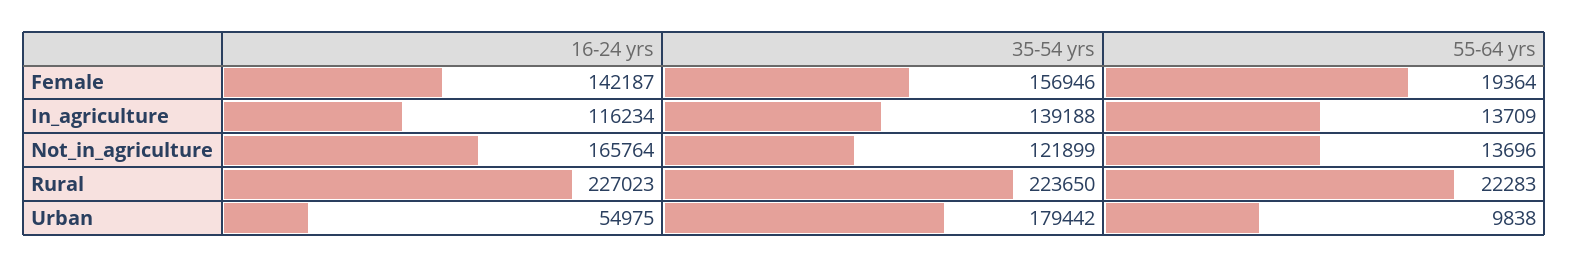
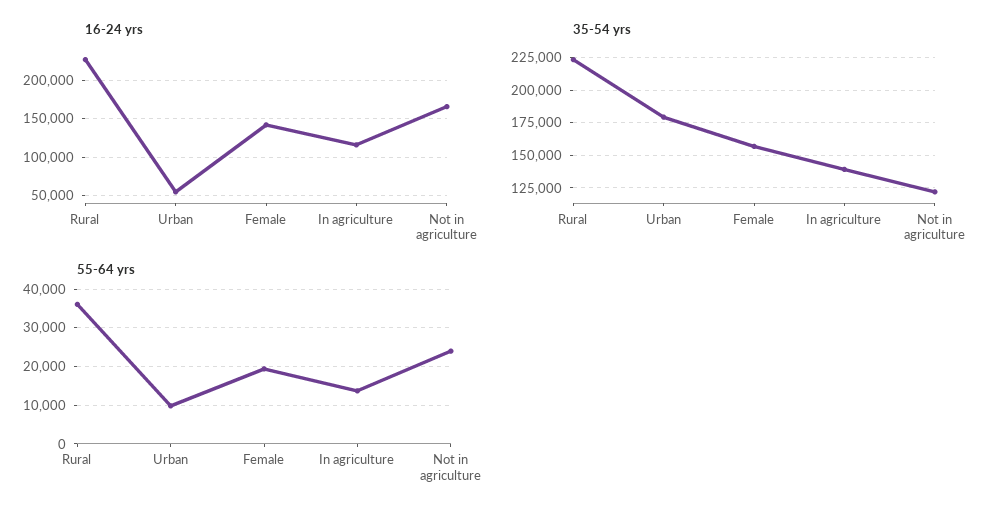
  {
    "16-24 yrs": {
      "Female": 142187,
      "In_agriculture": 116234,
      "Not_in_agriculture": 165764,
      "Rural": 227023,
      "Urban": 54975
    },
    "35-54 yrs": {
      "Female": 156946,
      "In_agriculture": 139188,
      "Not_in_agriculture": 121899,
      "Rural": 223650,
      "Urban": 179442
    },
    "55-64 yrs": {
      "Female": 19364,
      "In_agriculture": 13709,
-     "Not_in_agriculture": 13696,
+     "Not_in_agriculture": 24000,
-     "Rural": 22283,
+     "Rural": 36000,
      "Urban": 9838
    }
  }

